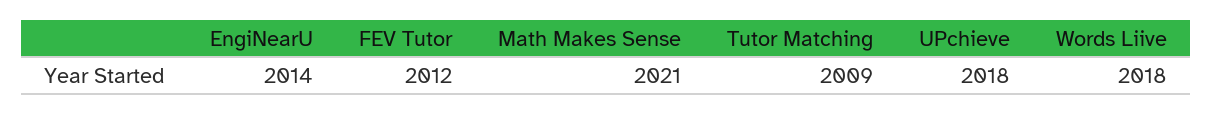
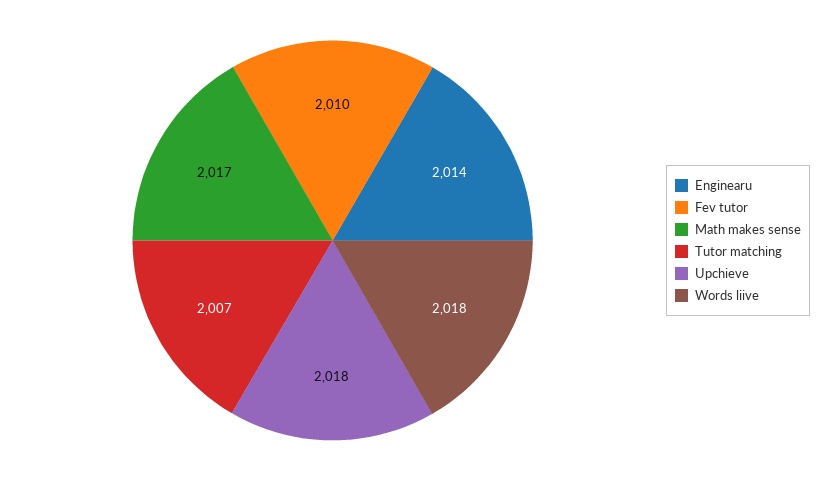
  {
    "EngiNearU": 2014,
-   "FEV Tutor": 2012,
+   "FEV Tutor": 2010,
-   "Math Makes Sense": 2021,
+   "Math Makes Sense": 2017,
-   "Tutor Matching": 2009,
+   "Tutor Matching": 2007,
    "UPchieve": 2018,
    "Words Liive": 2018
  }

